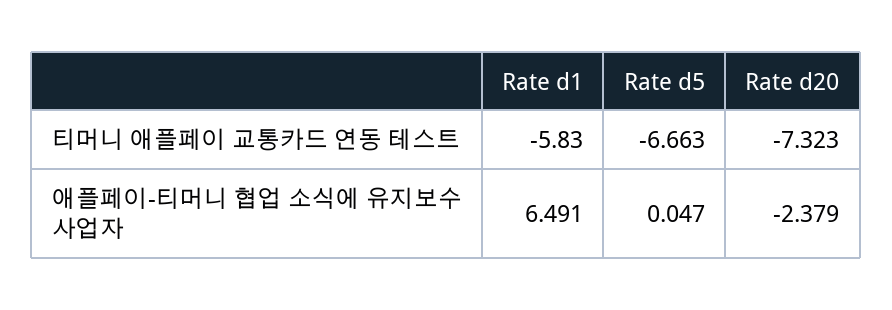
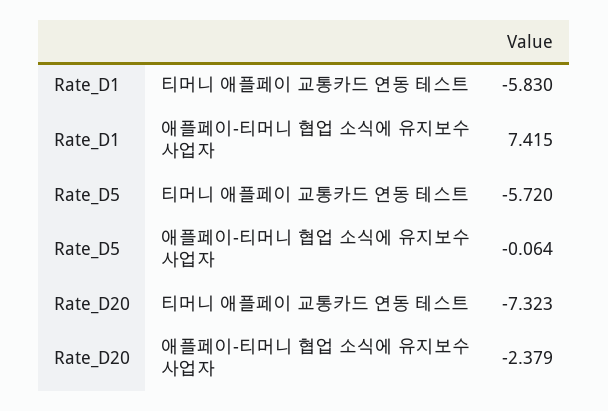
  {
    "Rate d1": {
      "티머니 애플페이 교통카드 연동 테스트": -5.83,
-     "애플페이-티머니 협업 소식에 유지보수 사업자": 6.491
+     "애플페이-티머니 협업 소식에 유지보수 사업자": 7.415
    },
    "Rate d5": {
-     "티머니 애플페이 교통카드 연동 테스트": -6.663,
+     "티머니 애플페이 교통카드 연동 테스트": -5.72,
-     "애플페이-티머니 협업 소식에 유지보수 사업자": 0.047
+     "애플페이-티머니 협업 소식에 유지보수 사업자": -0.064
    },
    "Rate d20": {
      "티머니 애플페이 교통카드 연동 테스트": -7.323,
      "애플페이-티머니 협업 소식에 유지보수 사업자": -2.379
    }
  }

